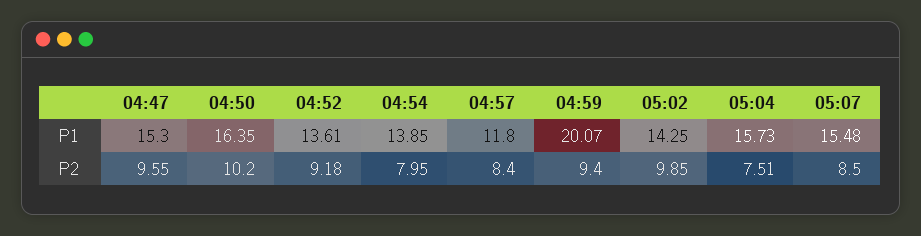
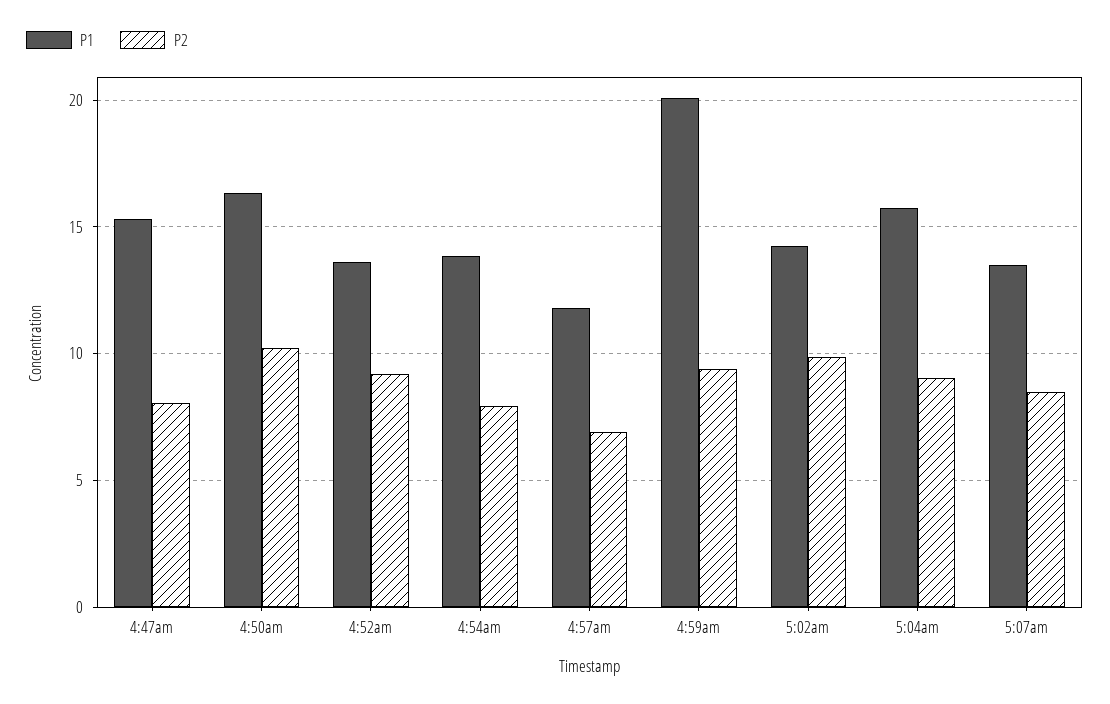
  {
    "P1": {
      "04:47": 15.3,
      "04:50": 16.35,
      "04:52": 13.61,
      "04:54": 13.85,
      "04:57": 11.8,
      "04:59": 20.07,
      "05:02": 14.25,
      "05:04": 15.73,
-     "05:07": 15.48
+     "05:07": 13.5
    },
    "P2": {
-     "04:47": 9.55,
+     "04:47": 8,
      "04:50": 10.2,
      "04:52": 9.18,
      "04:54": 7.95,
-     "04:57": 8.4,
+     "04:57": 7,
      "04:59": 9.4,
      "05:02": 9.85,
-     "05:04": 7.51,
+     "05:04": 9,
      "05:07": 8.5
    }
  }

